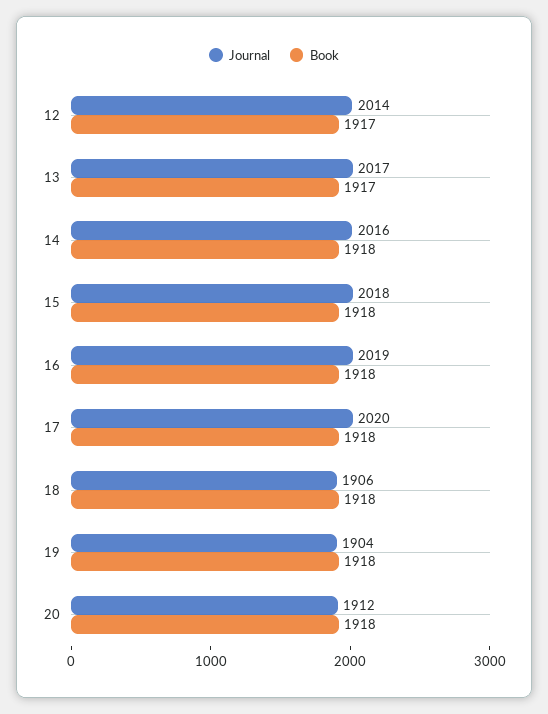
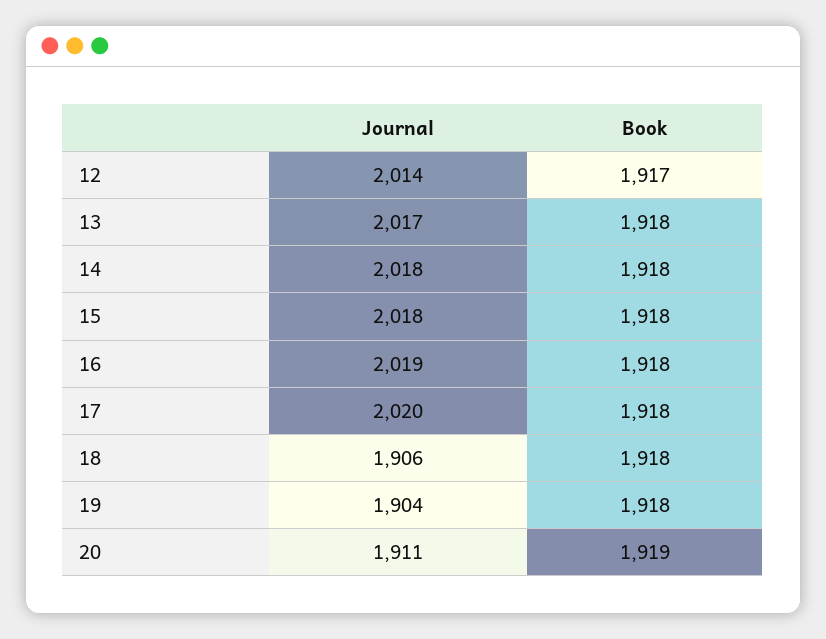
  {
    "Journal": {
      "12": 2014,
      "13": 2017,
-     "14": 2016,
+     "14": 2018,
      "15": 2018,
      "16": 2019,
      "17": 2020,
      "18": 1906,
      "19": 1904,
-     "20": 1912
+     "20": 1911
    },
    "Book": {
      "12": 1917,
-     "13": 1917,
+     "13": 1918,
      "14": 1918,
      "15": 1918,
      "16": 1918,
      "17": 1918,
      "18": 1918,
      "19": 1918,
-     "20": 1918
+     "20": 1919
    }
  }

